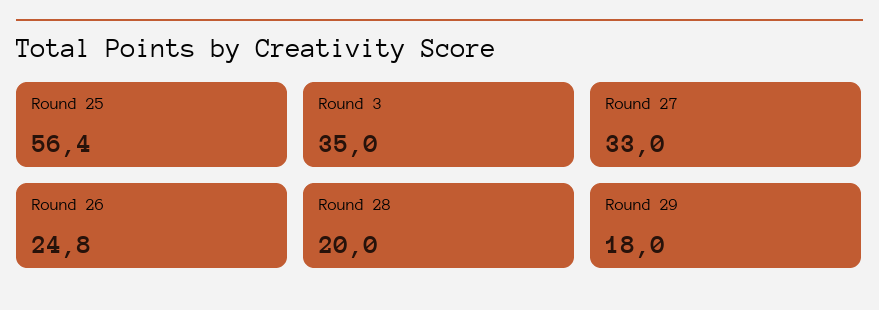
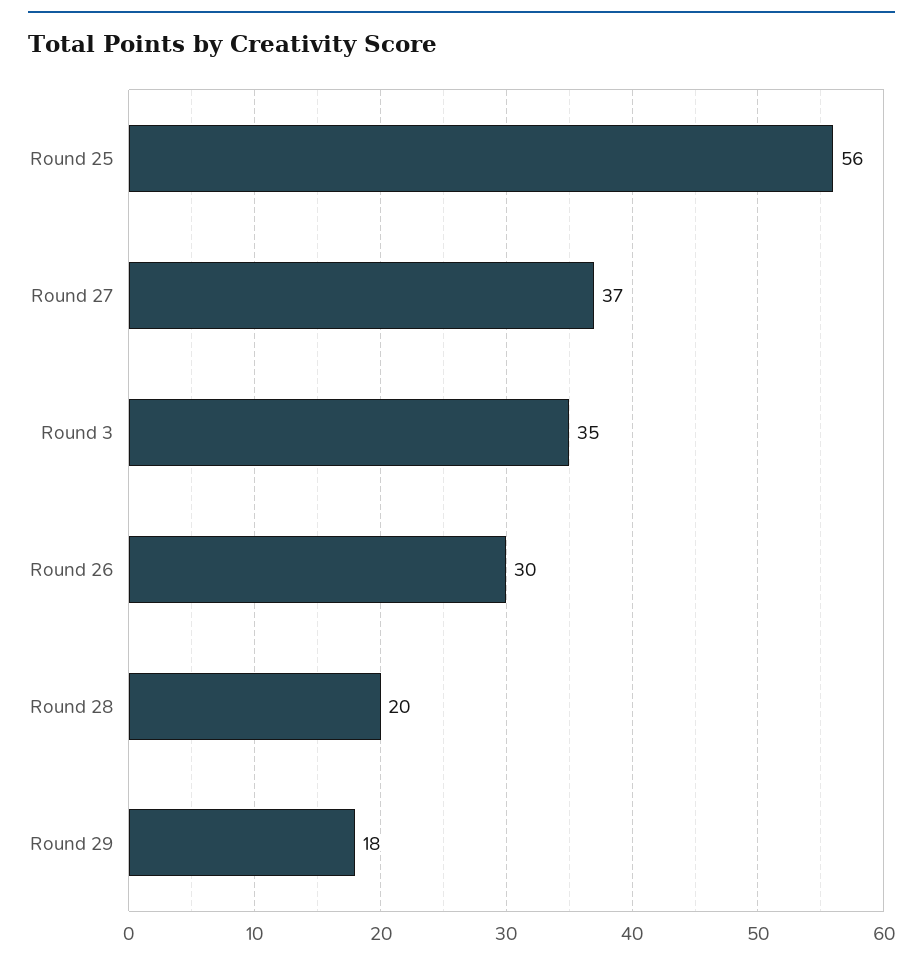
  {
    "Round 25": 56.4,
    "Round 3": 35,
-   "Round 27": 33,
+   "Round 27": 37,
-   "Round 26": 24.8,
+   "Round 26": 30,
    "Round 28": 20,
    "Round 29": 18
  }

